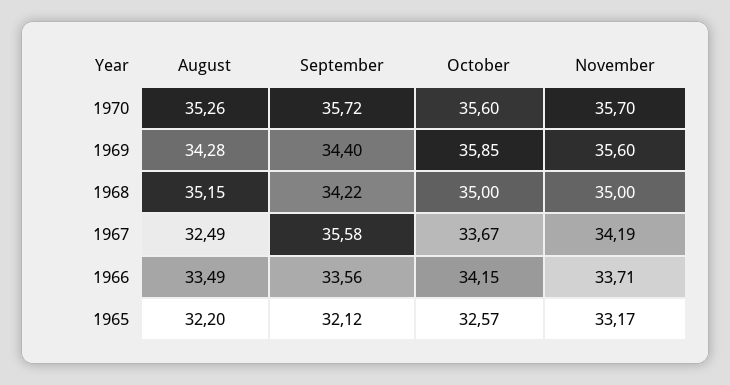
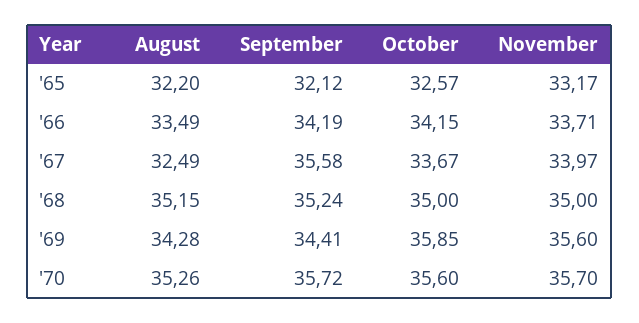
  {
    "August": {
      "1970": 35.26,
      "1969": 34.28,
      "1968": 35.15,
      "1967": 32.49,
      "1966": 33.49,
      "1965": 32.2
    },
    "September": {
      "1970": 35.72,
-     "1969": 34.4,
+     "1969": 34.41,
-     "1968": 34.22,
+     "1968": 35.24,
      "1967": 35.58,
-     "1966": 33.56,
+     "1966": 34.19,
      "1965": 32.12
    },
    "October": {
      "1970": 35.6,
      "1969": 35.85,
      "1968": 35,
      "1967": 33.67,
      "1966": 34.15,
      "1965": 32.57
    },
    "November": {
      "1970": 35.7,
      "1969": 35.6,
      "1968": 35,
-     "1967": 34.19,
+     "1967": 33.97,
      "1966": 33.71,
      "1965": 33.17
    }
  }

